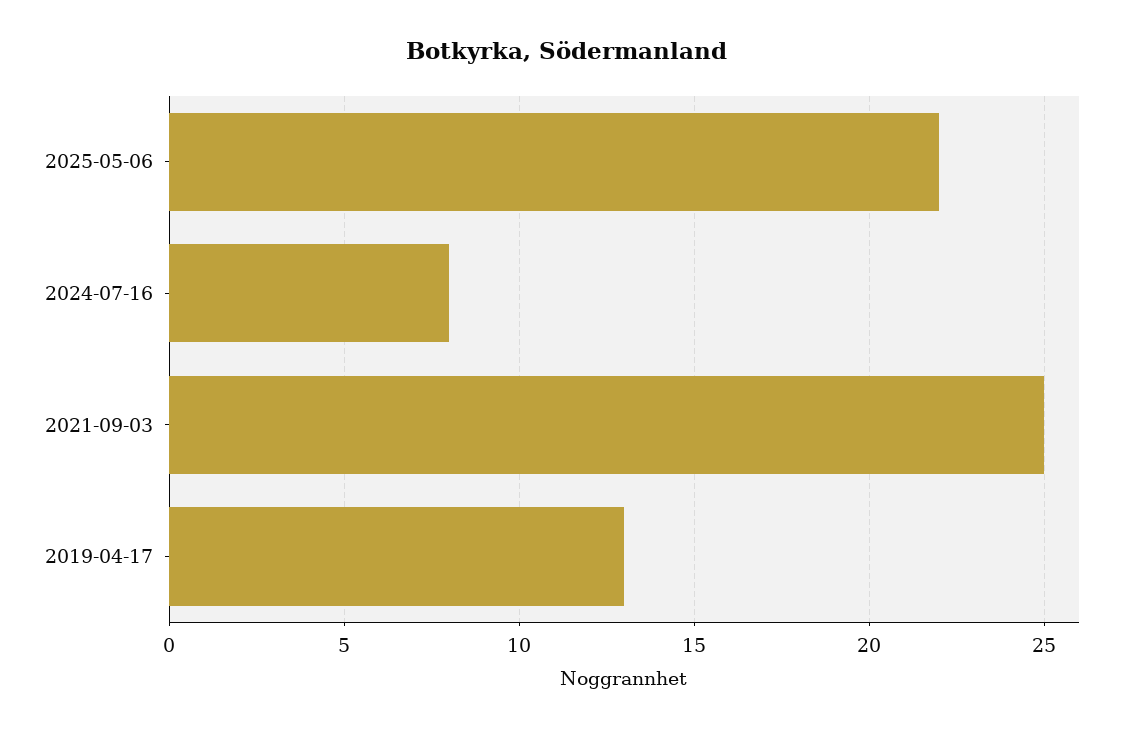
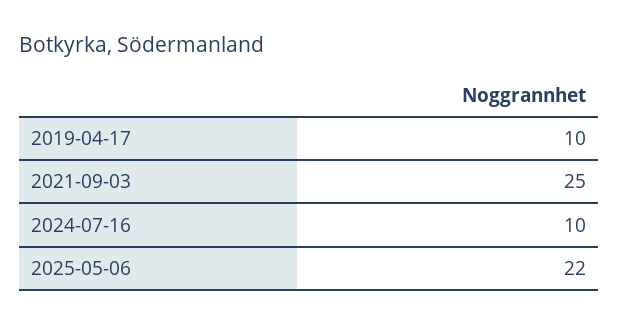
  {
    "2025-05-06": 22,
-   "2024-07-16": 8,
+   "2024-07-16": 10,
    "2021-09-03": 25,
-   "2019-04-17": 13
+   "2019-04-17": 10
  }

